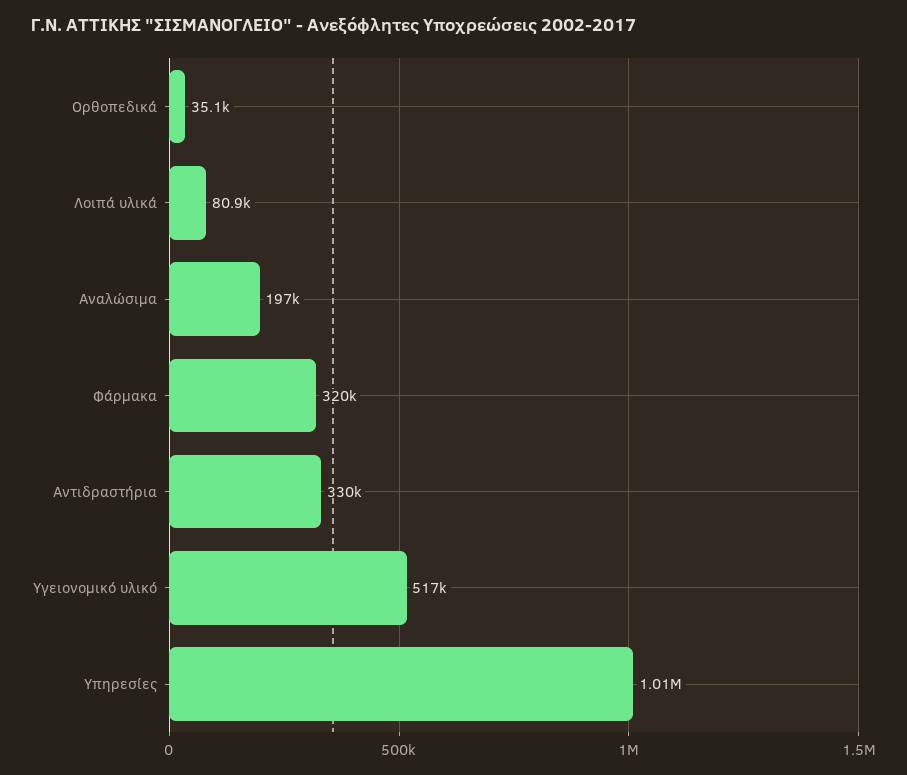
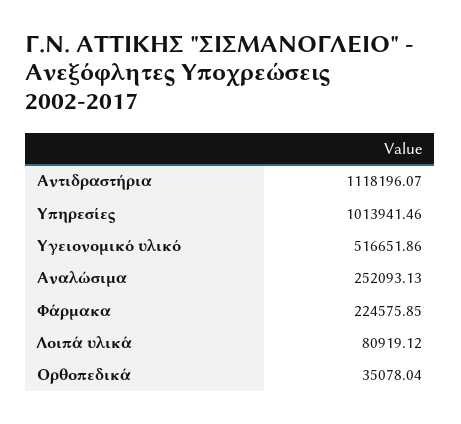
  {
    "Ορθοπεδικά": 35078.04,
    "Λοιπά υλικά": 80919.12,
-   "Αναλώσιμα": 197000,
+   "Αναλώσιμα": 252093.13,
-   "Φάρμακα": 320000,
+   "Φάρμακα": 224575.85,
-   "Αντιδραστήρια": 330000,
+   "Αντιδραστήρια": 1118196.07,
    "Υγειονομικό υλικό": 516651.86,
    "Υπηρεσίες": 1013941.46
  }

